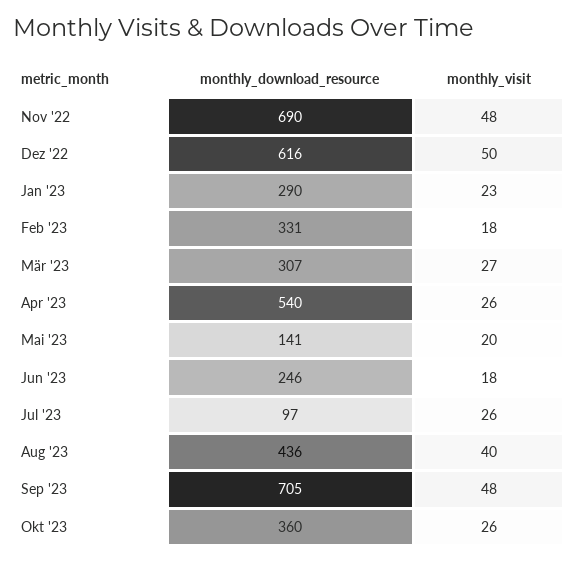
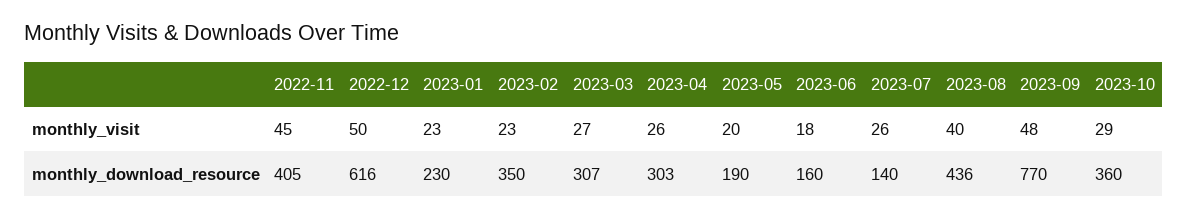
  {
    "monthly_download_resource": {
-     "Nov '22": 690,
+     "Nov '22": 405,
      "Dez '22": 616,
-     "Jan '23": 290,
+     "Jan '23": 230,
-     "Feb '23": 331,
+     "Feb '23": 350,
      "Mär '23": 307,
-     "Apr '23": 540,
+     "Apr '23": 303,
-     "Mai '23": 141,
+     "Mai '23": 190,
-     "Jun '23": 246,
+     "Jun '23": 160,
-     "Jul '23": 97,
+     "Jul '23": 140,
      "Aug '23": 436,
-     "Sep '23": 705,
+     "Sep '23": 770,
      "Okt '23": 360
    },
    "monthly_visit": {
-     "Nov '22": 48,
+     "Nov '22": 45,
      "Dez '22": 50,
      "Jan '23": 23,
-     "Feb '23": 18,
+     "Feb '23": 23,
      "Mär '23": 27,
      "Apr '23": 26,
      "Mai '23": 20,
      "Jun '23": 18,
      "Jul '23": 26,
      "Aug '23": 40,
      "Sep '23": 48,
-     "Okt '23": 26
+     "Okt '23": 29
    }
  }

